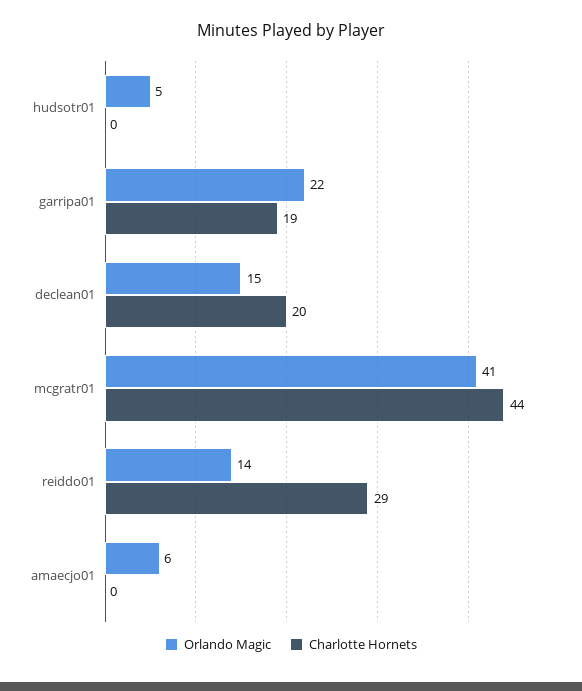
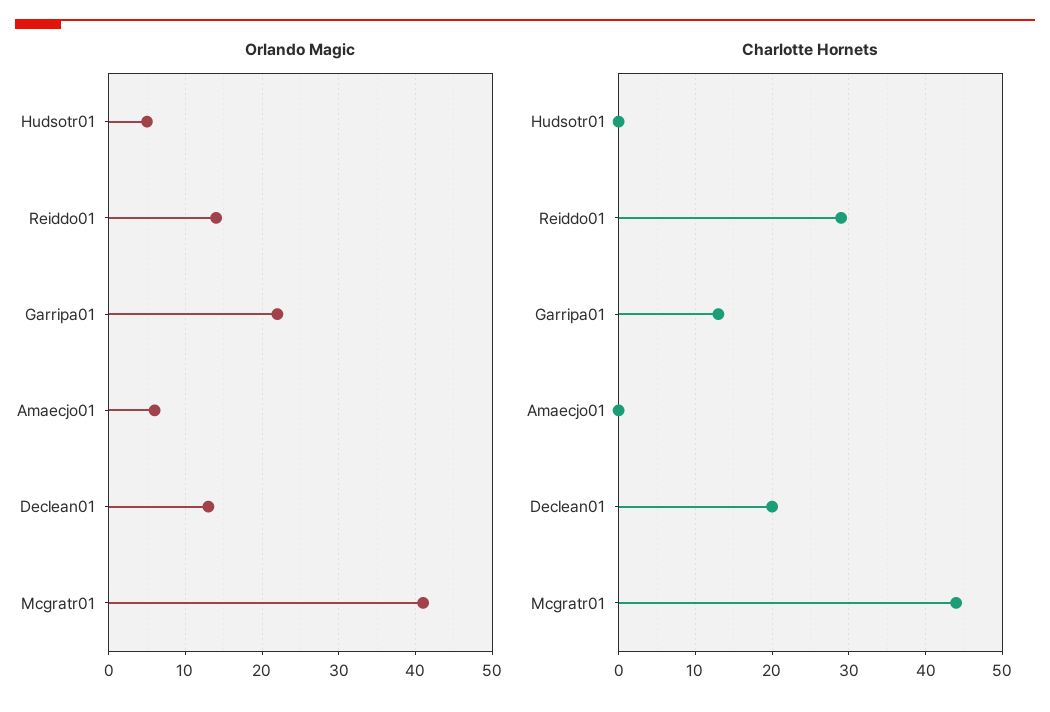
  {
    "Orlando Magic": {
      "hudsotr01": 5,
      "garripa01": 22,
-     "declean01": 15,
+     "declean01": 13,
      "mcgratr01": 41,
      "reiddo01": 14,
      "amaecjo01": 6
    },
    "Charlotte Hornets": {
      "hudsotr01": 0,
-     "garripa01": 19,
+     "garripa01": 13,
      "declean01": 20,
      "mcgratr01": 44,
      "reiddo01": 29,
      "amaecjo01": 0
    }
  }

